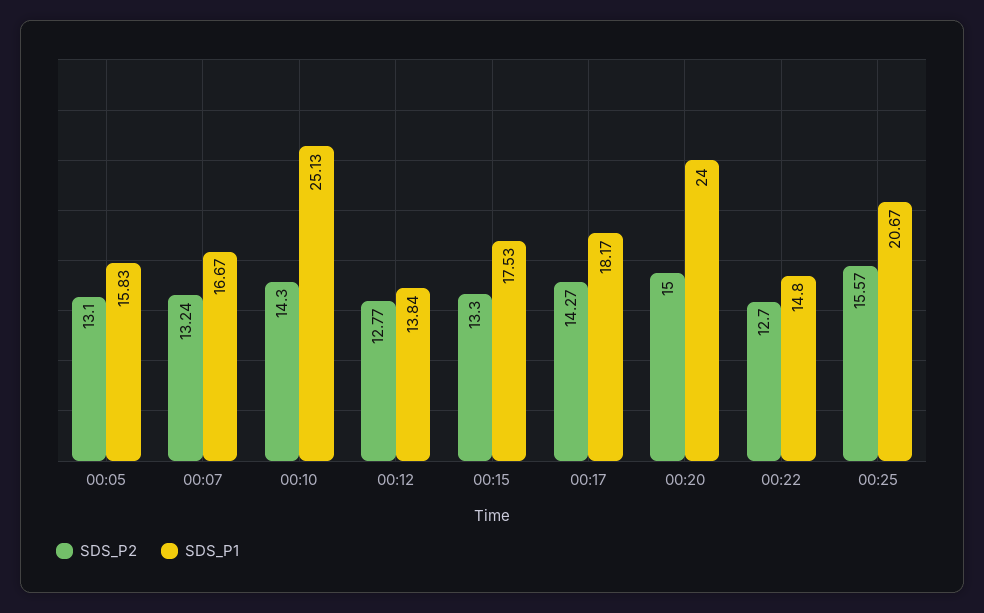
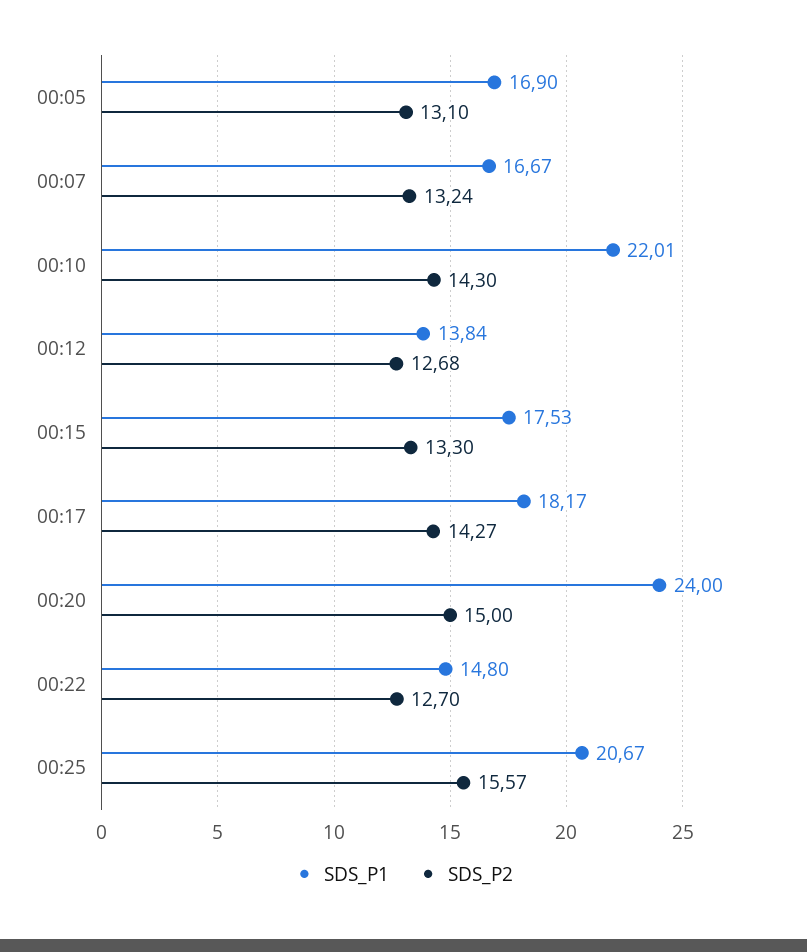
  {
    "SDS_P2": {
      "00:05": 13.1,
      "00:07": 13.24,
      "00:10": 14.3,
-     "00:12": 12.77,
+     "00:12": 12.68,
      "00:15": 13.3,
      "00:17": 14.27,
      "00:20": 15,
      "00:22": 12.7,
      "00:25": 15.57
    },
    "SDS_P1": {
-     "00:05": 15.83,
+     "00:05": 16.9,
      "00:07": 16.67,
-     "00:10": 25.13,
+     "00:10": 22.01,
      "00:12": 13.84,
      "00:15": 17.53,
      "00:17": 18.17,
      "00:20": 24,
      "00:22": 14.8,
      "00:25": 20.67
    }
  }

